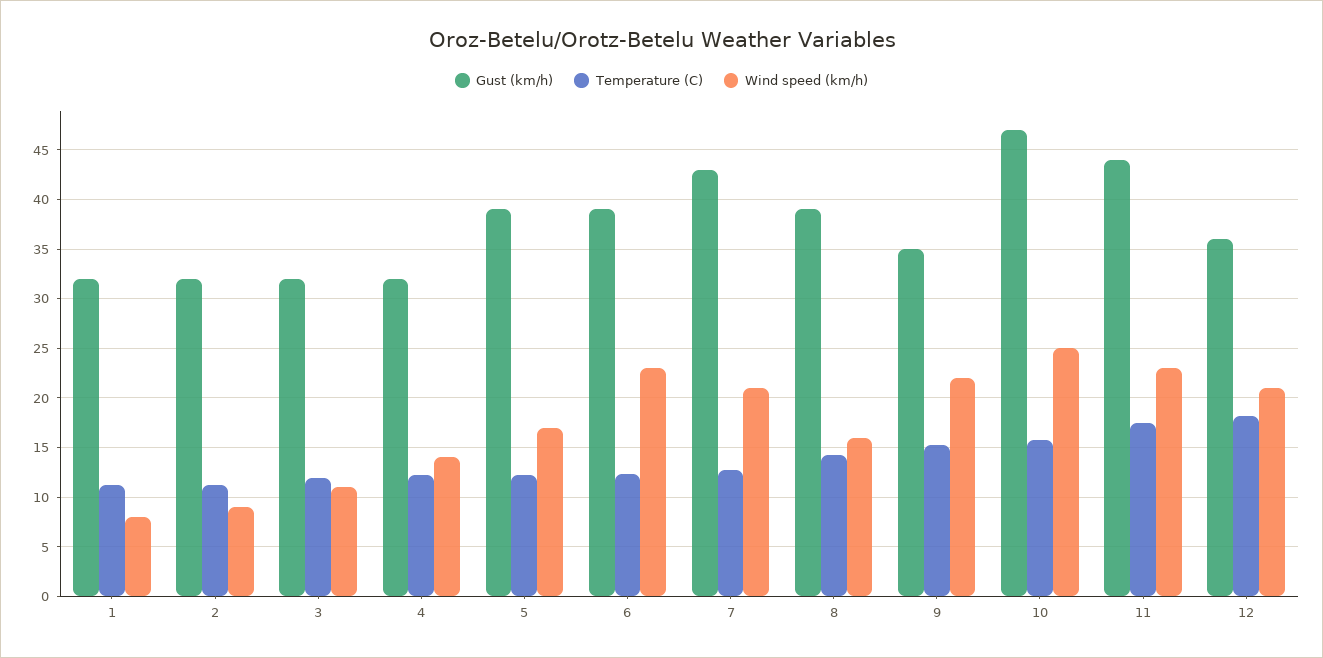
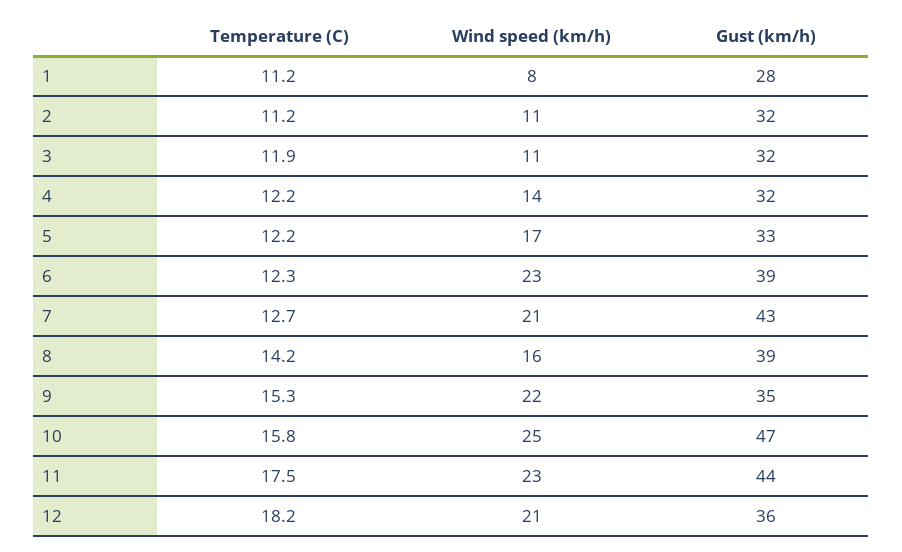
  {
    "Gust (km/h)": {
-     "1": 32,
+     "1": 28,
      "2": 32,
      "3": 32,
      "4": 32,
-     "5": 39,
+     "5": 33,
      "6": 39,
      "7": 43,
      "8": 39,
      "9": 35,
      "10": 47,
      "11": 44,
      "12": 36
    },
    "Temperature (C)": {
      "1": 11.2,
      "2": 11.2,
      "3": 11.9,
      "4": 12.2,
      "5": 12.2,
      "6": 12.3,
      "7": 12.7,
      "8": 14.2,
      "9": 15.3,
      "10": 15.8,
      "11": 17.5,
      "12": 18.2
    },
    "Wind speed (km/h)": {
      "1": 8,
-     "2": 9,
+     "2": 11,
      "3": 11,
      "4": 14,
      "5": 17,
      "6": 23,
      "7": 21,
      "8": 16,
      "9": 22,
      "10": 25,
      "11": 23,
      "12": 21
    }
  }

